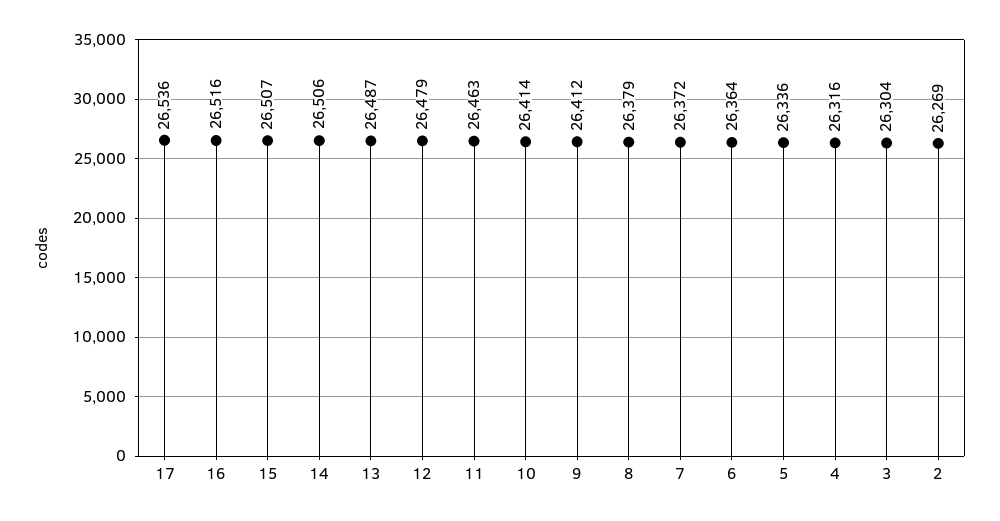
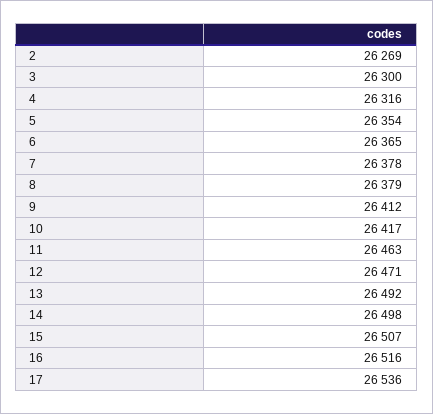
  {
    "17": 26536,
    "16": 26516,
    "15": 26507,
-   "14": 26506,
+   "14": 26498,
-   "13": 26487,
+   "13": 26492,
-   "12": 26479,
+   "12": 26471,
    "11": 26463,
-   "10": 26414,
+   "10": 26417,
    "9": 26412,
    "8": 26379,
-   "7": 26372,
+   "7": 26378,
-   "6": 26364,
+   "6": 26365,
-   "5": 26336,
+   "5": 26354,
    "4": 26316,
-   "3": 26304,
+   "3": 26300,
    "2": 26269
  }

